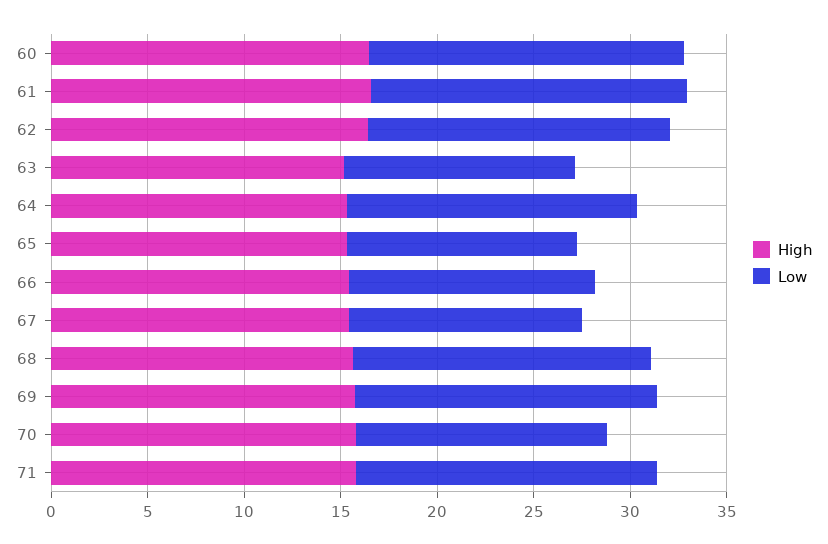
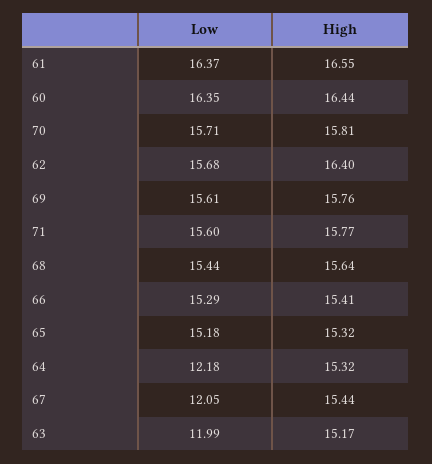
  {
    "High": {
      "60": 16.44,
      "61": 16.55,
      "62": 16.4,
      "63": 15.17,
      "64": 15.32,
      "65": 15.32,
      "66": 15.41,
      "67": 15.44,
      "68": 15.64,
      "69": 15.76,
      "70": 15.81,
      "71": 15.77
    },
    "Low": {
      "60": 16.35,
      "61": 16.37,
      "62": 15.68,
      "63": 11.99,
-     "64": 15,
+     "64": 12.18,
-     "65": 12,
+     "65": 15.18,
-     "66": 13,
+     "66": 15.29,
      "67": 12.05,
      "68": 15.44,
      "69": 15.61,
-     "70": 13,
+     "70": 15.71,
      "71": 15.6
    }
  }

